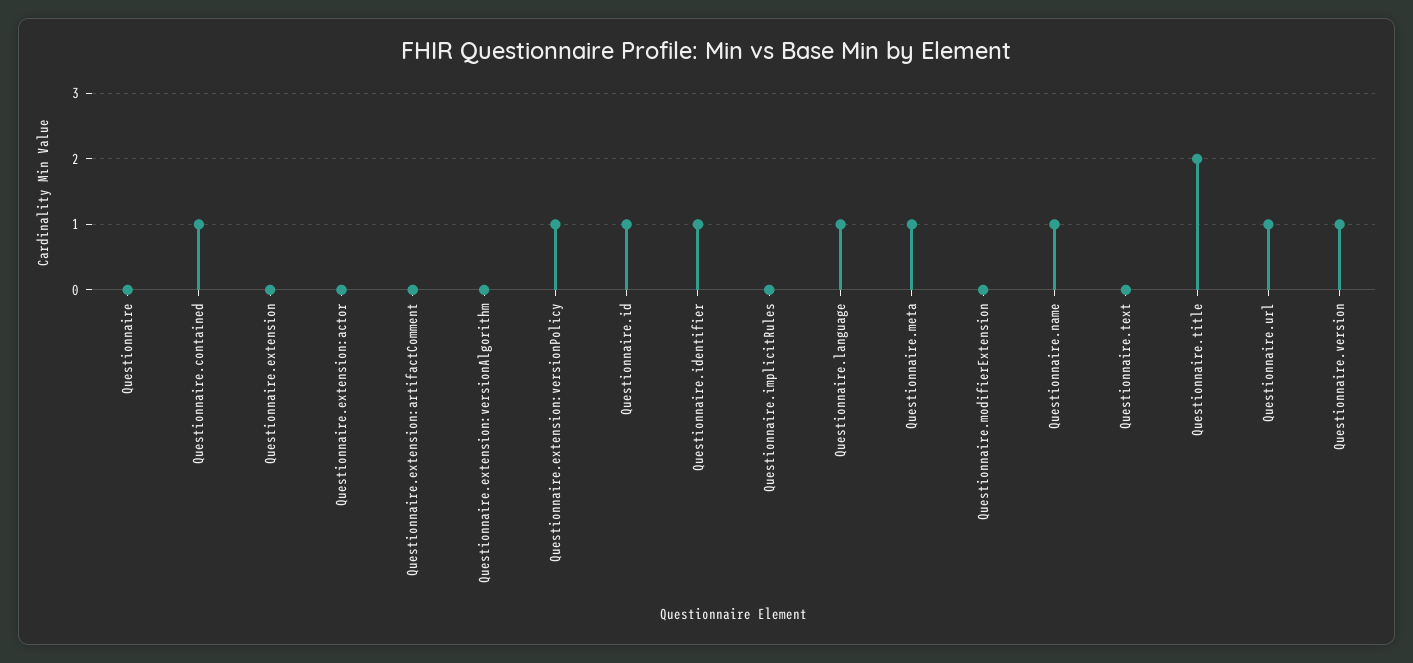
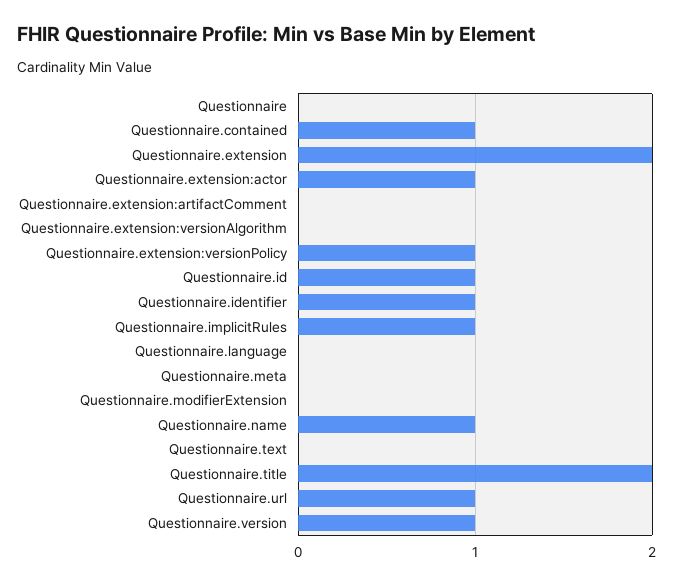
  {
    "Questionnaire": 0,
    "Questionnaire.contained": 1,
-   "Questionnaire.extension": 0,
+   "Questionnaire.extension": 2,
-   "Questionnaire.extension:actor": 0,
+   "Questionnaire.extension:actor": 1,
    "Questionnaire.extension:artifactComment": 0,
    "Questionnaire.extension:versionAlgorithm": 0,
    "Questionnaire.extension:versionPolicy": 1,
    "Questionnaire.id": 1,
    "Questionnaire.identifier": 1,
-   "Questionnaire.implicitRules": 0,
+   "Questionnaire.implicitRules": 1,
-   "Questionnaire.language": 1,
+   "Questionnaire.language": 0,
-   "Questionnaire.meta": 1,
+   "Questionnaire.meta": 0,
    "Questionnaire.modifierExtension": 0,
    "Questionnaire.name": 1,
    "Questionnaire.text": 0,
    "Questionnaire.title": 2,
    "Questionnaire.url": 1,
    "Questionnaire.version": 1
  }

